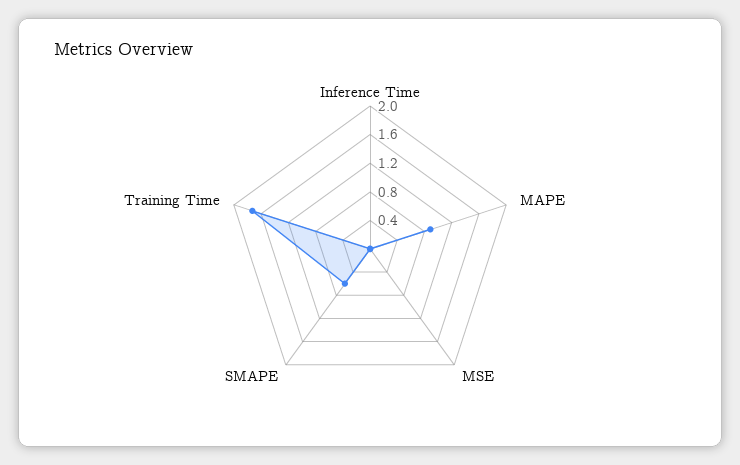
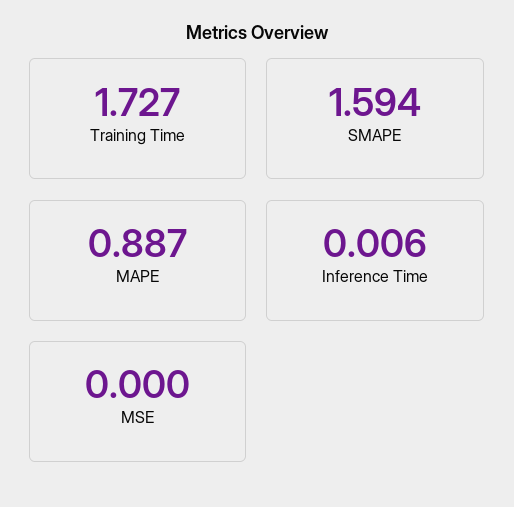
  {
    "Inference Time": 0.006,
    "MAPE": 0.887,
    "MSE": 0,
-   "SMAPE": 0.6,
+   "SMAPE": 1.594,
    "Training Time": 1.727
  }

